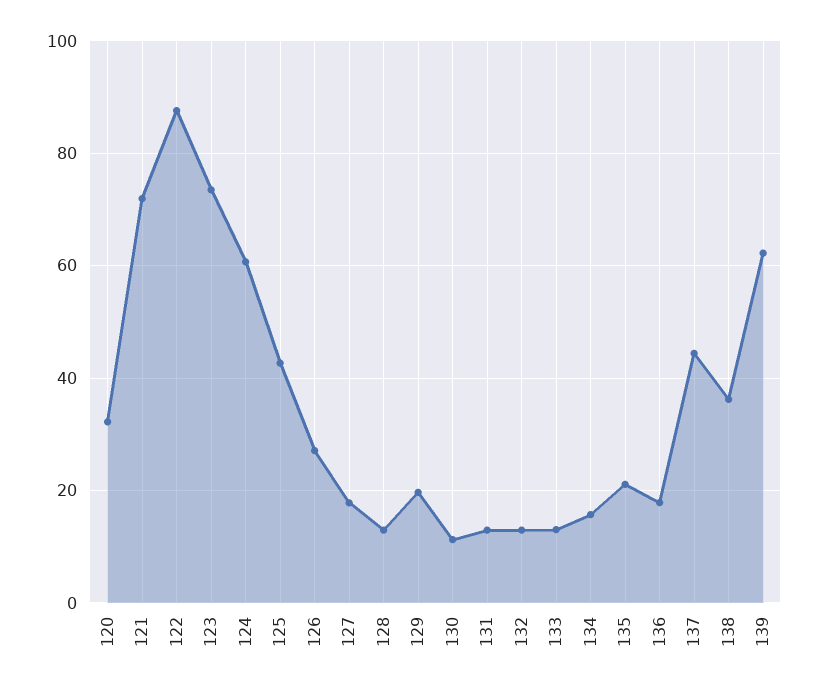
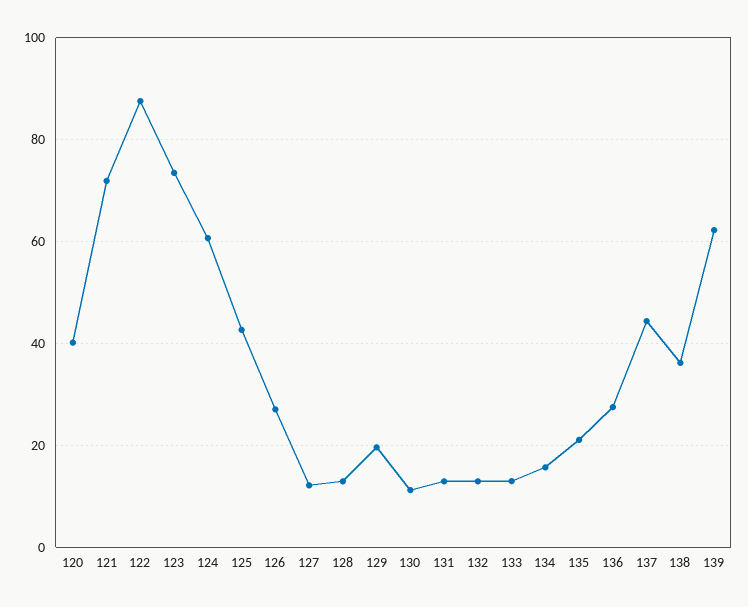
  {
-   "120": 32,
+   "120": 40,
    "121": 72,
    "122": 88,
    "123": 74,
    "124": 60,
    "125": 42,
    "126": 28,
-   "127": 18,
+   "127": 12,
    "128": 12,
    "129": 20,
    "130": 12,
    "131": 12,
    "132": 12,
    "133": 14,
    "134": 16,
    "135": 22,
-   "136": 18,
+   "136": 28,
    "137": 44,
    "138": 36,
    "139": 62
  }

